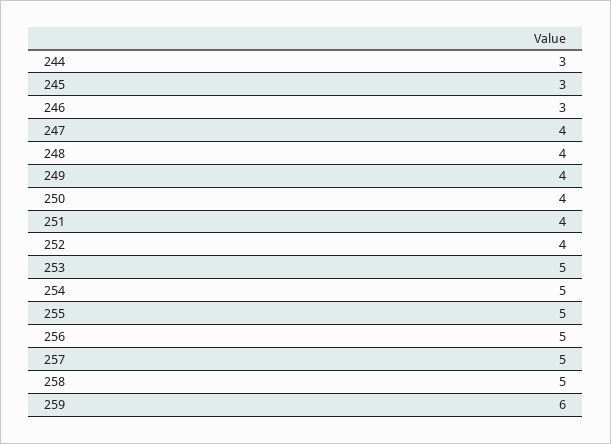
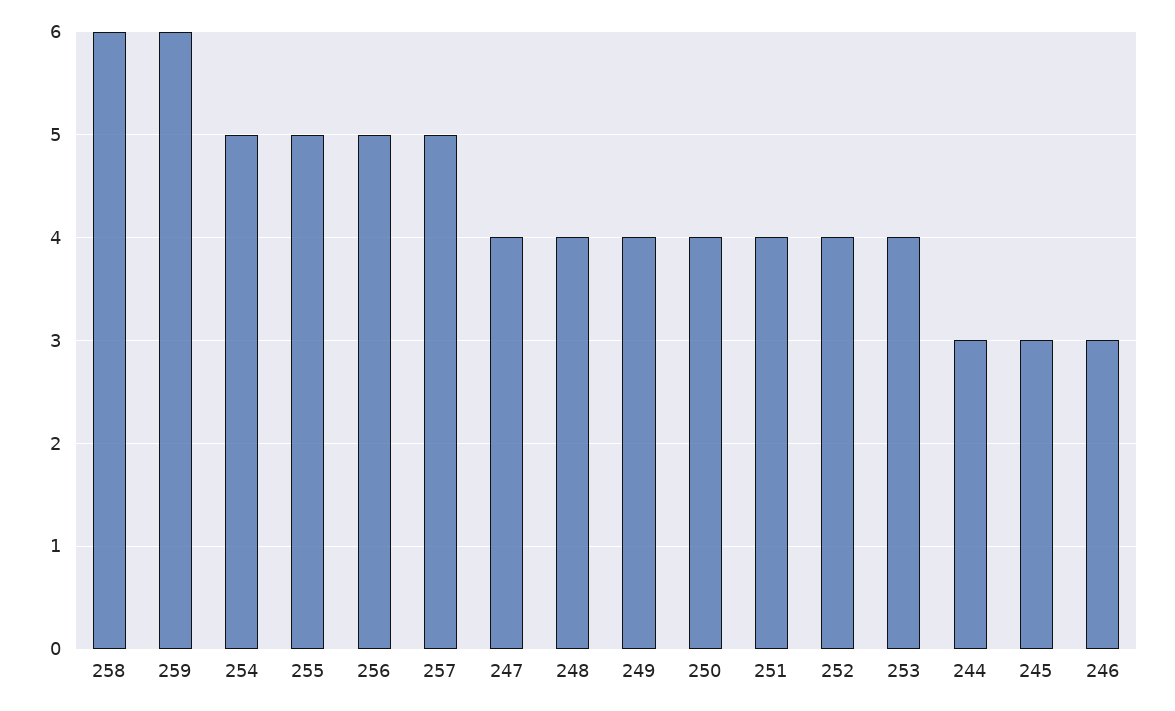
  {
    "244": 3,
    "245": 3,
    "246": 3,
    "247": 4,
    "248": 4,
    "249": 4,
    "250": 4,
    "251": 4,
    "252": 4,
-   "253": 5,
+   "253": 4,
    "254": 5,
    "255": 5,
    "256": 5,
    "257": 5,
-   "258": 5,
+   "258": 6,
    "259": 6
  }

